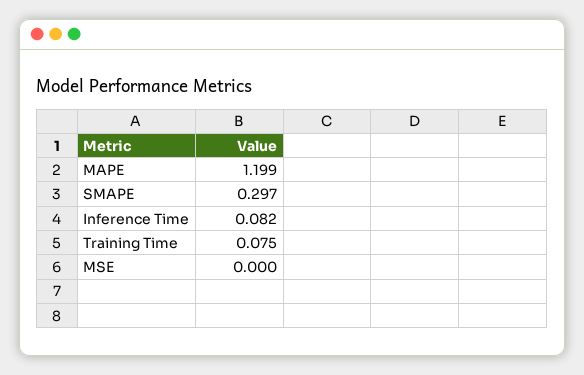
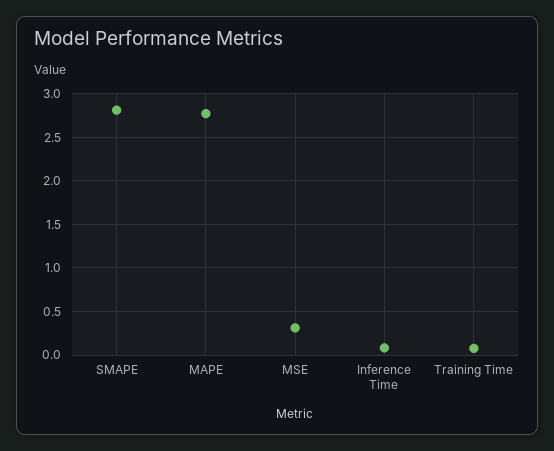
  {
-   "MAPE": 1.199,
+   "MAPE": 2.8,
-   "SMAPE": 0.297,
+   "SMAPE": 2.8,
    "Inference Time": 0.082,
    "Training Time": 0.075,
-   "MSE": 0
+   "MSE": 0.3
  }

